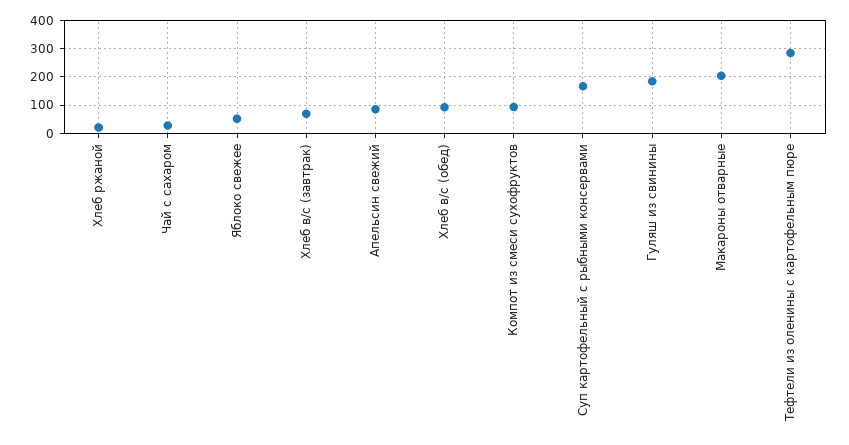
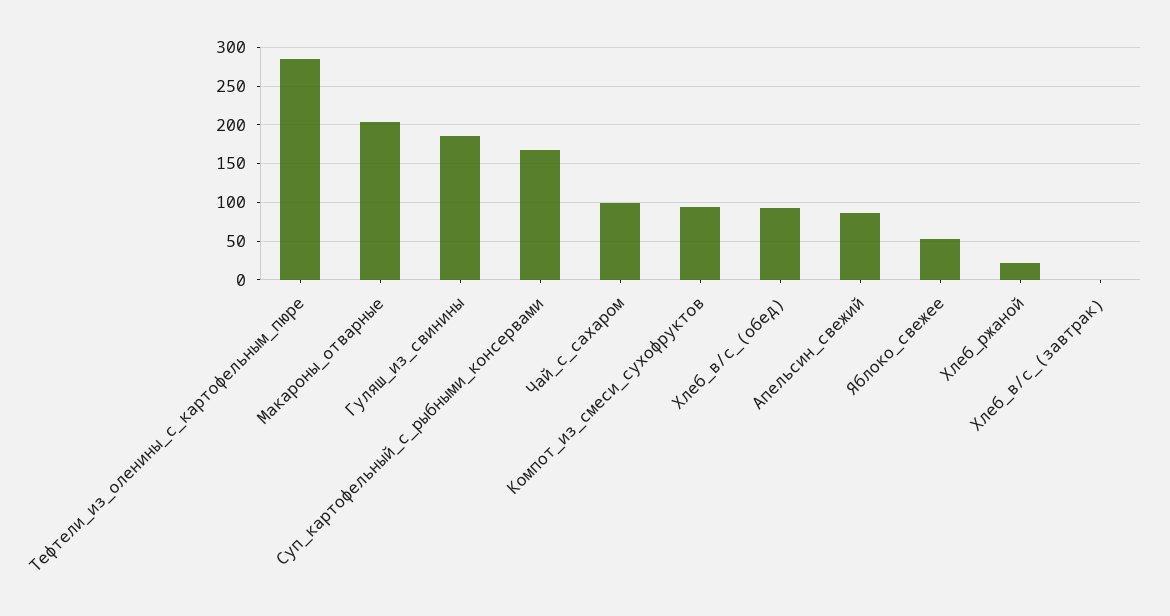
  {
    "Хлеб ржаной": 20,
-   "Чай с сахаром": 25,
+   "Чай с сахаром": 100,
    "Яблоко свежее": 50,
-   "Хлеб в/с (завтрак)": 75,
+   "Хлеб в/с (завтрак)": 0,
    "Апельсин свежий": 90,
    "Хлеб в/с (обед)": 90,
    "Компот из смеси сухофруктов": 90,
    "Суп картофельный с рыбными консервами": 170,
    "Гуляш из свинины": 190,
    "Макароны отварные": 200,
    "Тефтели из оленины с картофельным пюре": 290
  }

